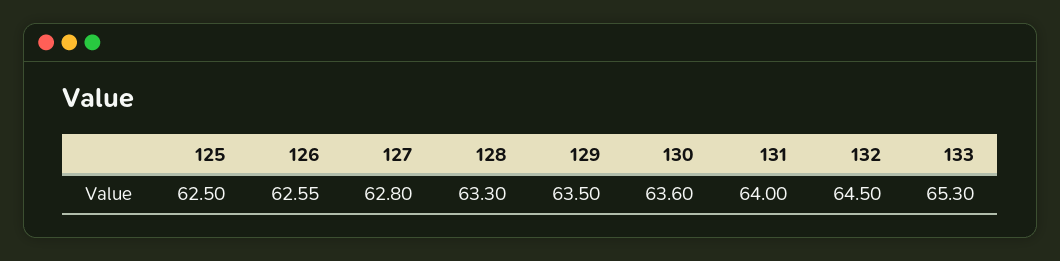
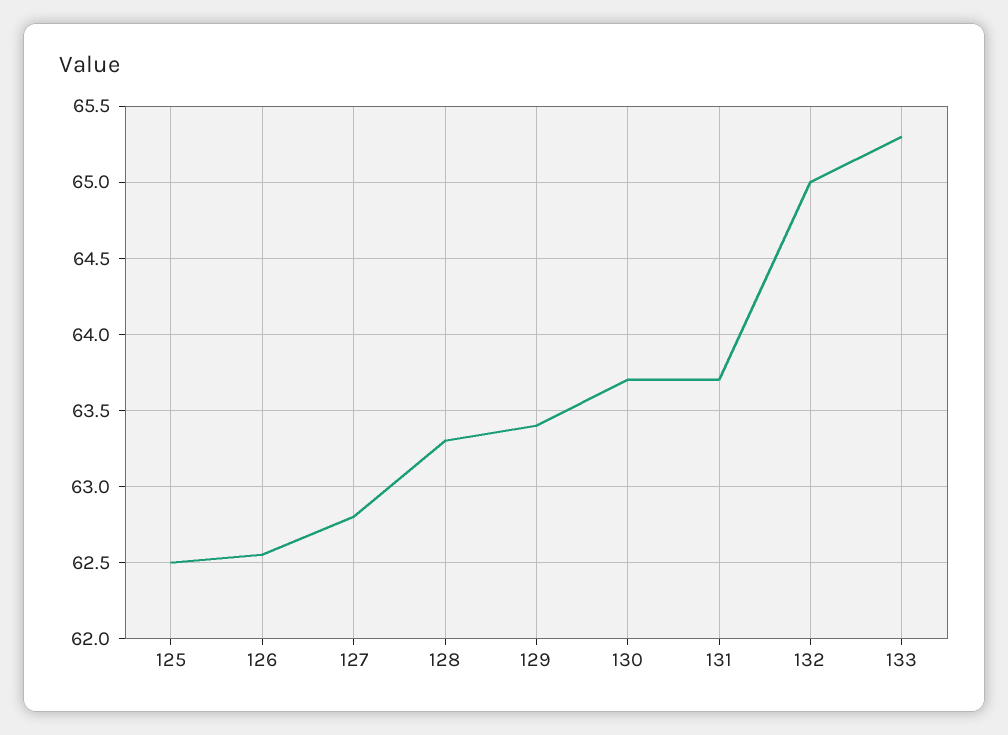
  {
    "125": 62.5,
    "126": 62.55,
    "127": 62.8,
    "128": 63.3,
-   "129": 63.5,
+   "129": 63.4,
-   "130": 63.6,
+   "130": 63.7,
-   "131": 64,
+   "131": 63.7,
-   "132": 64.5,
+   "132": 65,
    "133": 65.3
  }

